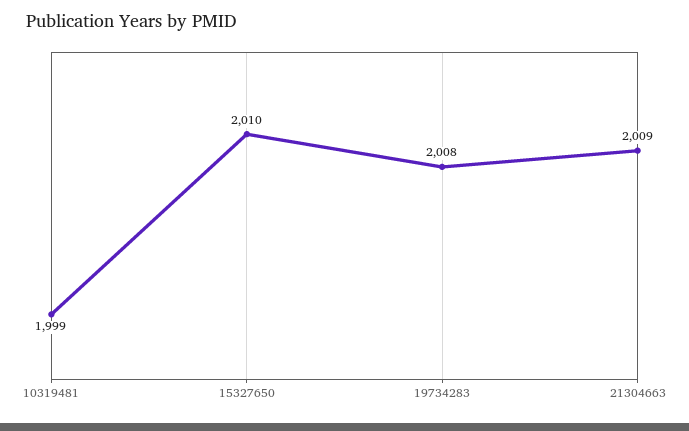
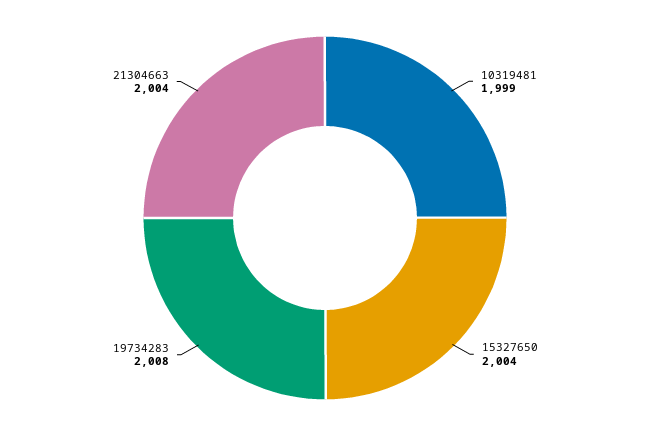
  {
    "10319481": 1999,
-   "15327650": 2010,
+   "15327650": 2004,
    "19734283": 2008,
-   "21304663": 2009
+   "21304663": 2004
  }

